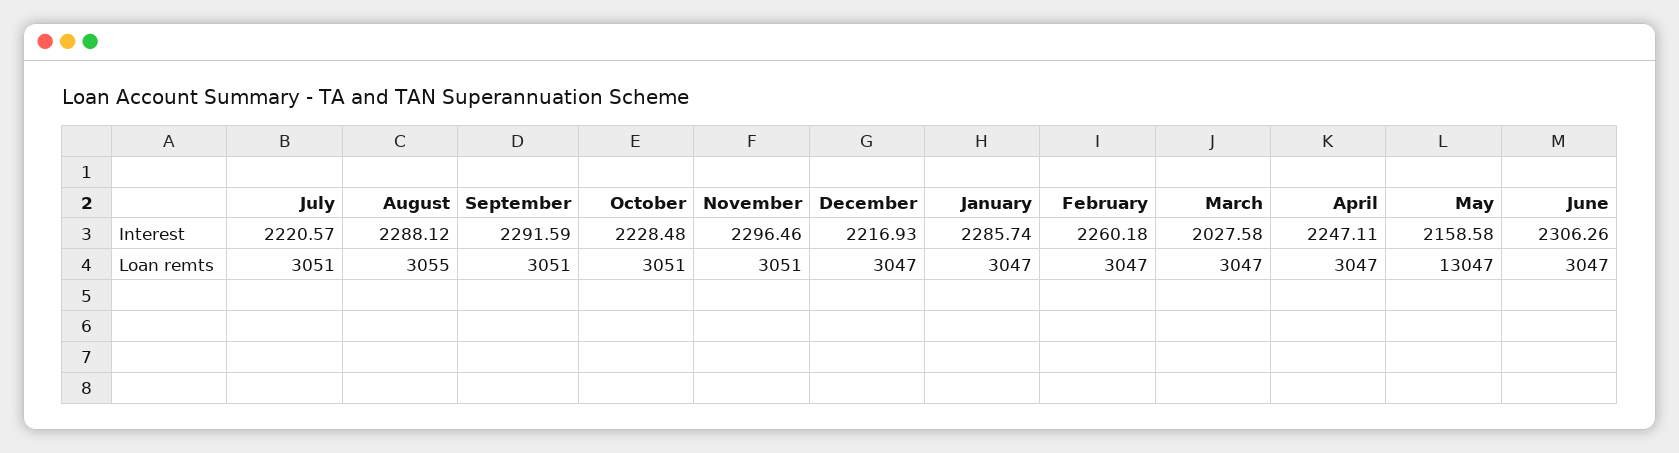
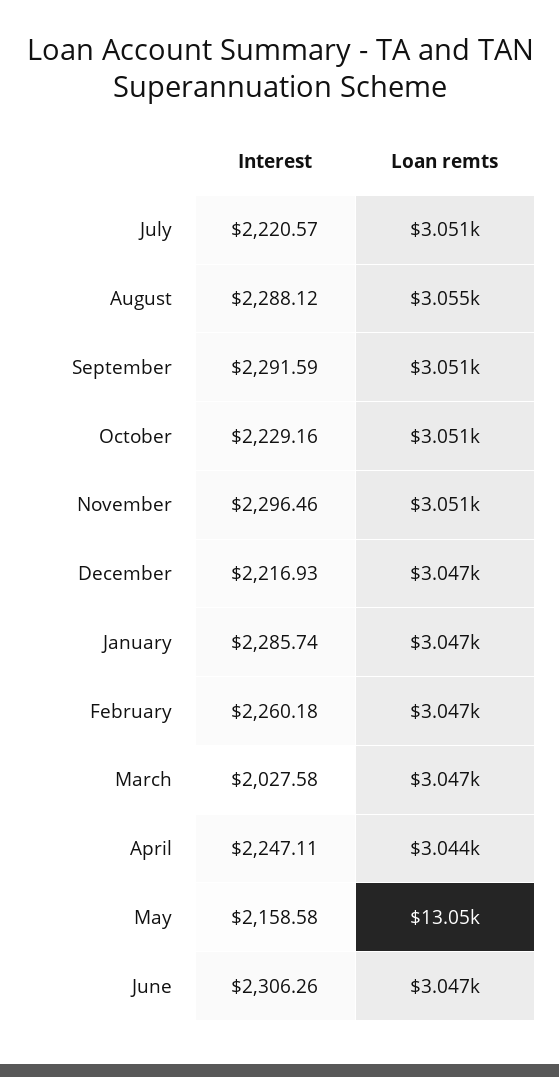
  {
    "July": {
      "Interest": 2220.57,
      "Loan remts": 3051
    },
    "August": {
      "Interest": 2288.12,
      "Loan remts": 3055
    },
    "September": {
      "Interest": 2291.59,
      "Loan remts": 3051
    },
    "October": {
-     "Interest": 2228.48,
+     "Interest": 2229.16,
      "Loan remts": 3051
    },
    "November": {
      "Interest": 2296.46,
      "Loan remts": 3051
    },
    "December": {
      "Interest": 2216.93,
      "Loan remts": 3047
    },
    "January": {
      "Interest": 2285.74,
      "Loan remts": 3047
    },
    "February": {
      "Interest": 2260.18,
      "Loan remts": 3047
    },
    "March": {
      "Interest": 2027.58,
      "Loan remts": 3047
    },
    "April": {
      "Interest": 2247.11,
-     "Loan remts": 3047
+     "Loan remts": 3044
    },
    "May": {
      "Interest": 2158.58,
      "Loan remts": 13047
    },
    "June": {
      "Interest": 2306.26,
      "Loan remts": 3047
    }
  }

